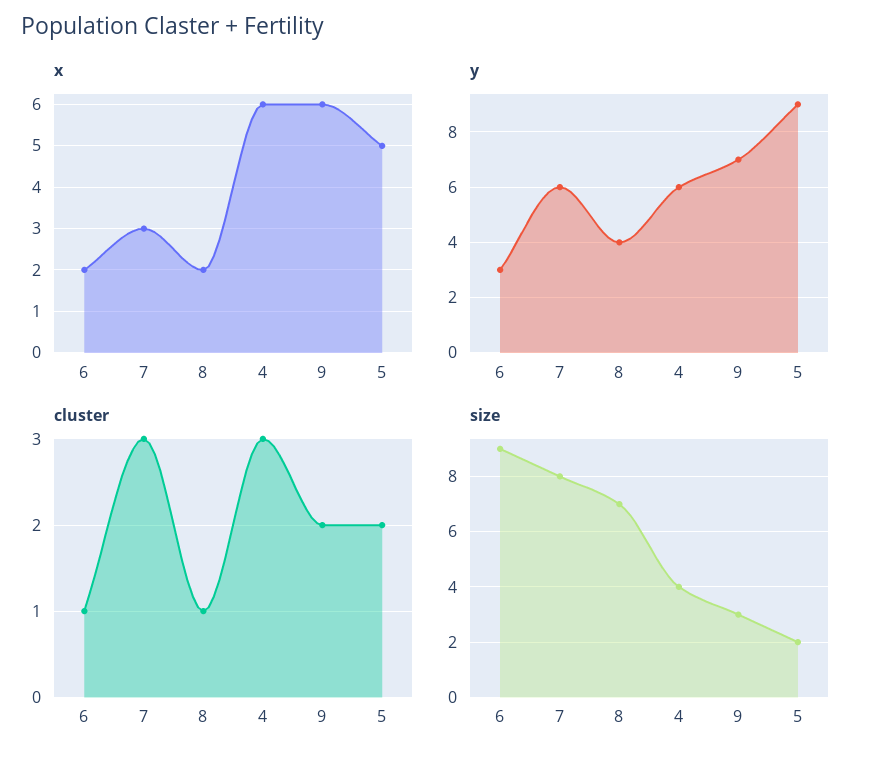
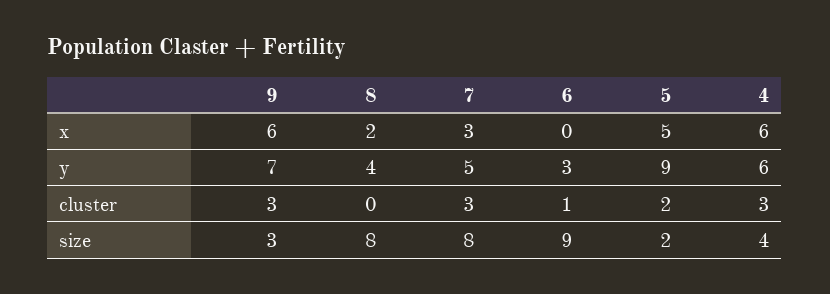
  {
    "x": {
-     "6": 2,
+     "6": 0,
      "7": 3,
      "8": 2,
      "4": 6,
      "9": 6,
      "5": 5
    },
    "y": {
      "6": 3,
-     "7": 6,
+     "7": 5,
      "8": 4,
      "4": 6,
      "9": 7,
      "5": 9
    },
    "cluster": {
      "6": 1,
      "7": 3,
-     "8": 1,
+     "8": 0,
      "4": 3,
-     "9": 2,
+     "9": 3,
      "5": 2
    },
    "size": {
      "6": 9,
      "7": 8,
-     "8": 7,
+     "8": 8,
      "4": 4,
      "9": 3,
      "5": 2
    }
  }

